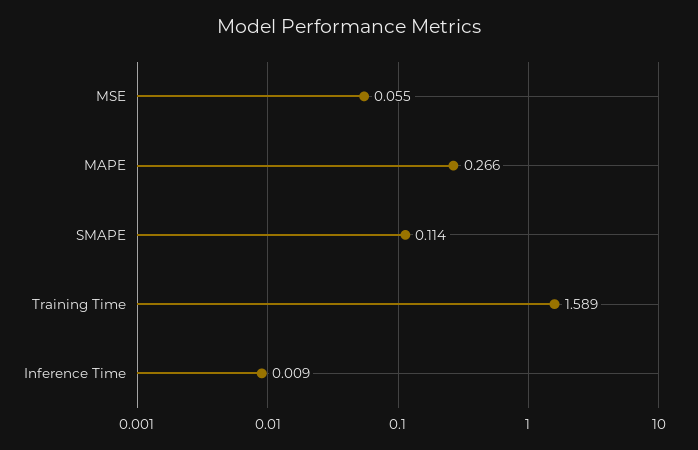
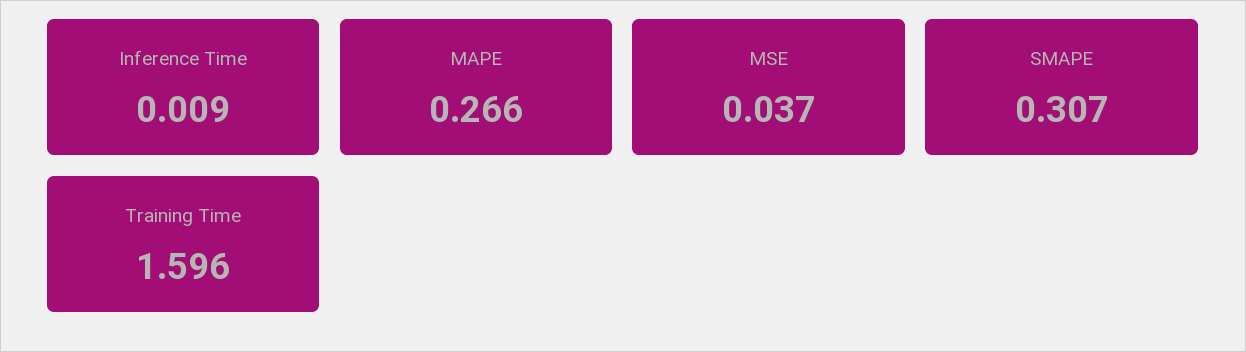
  {
-   "MSE": 0.055,
+   "MSE": 0.037,
    "MAPE": 0.266,
-   "SMAPE": 0.114,
+   "SMAPE": 0.307,
-   "Training Time": 1.589,
+   "Training Time": 1.596,
    "Inference Time": 0.009
  }

